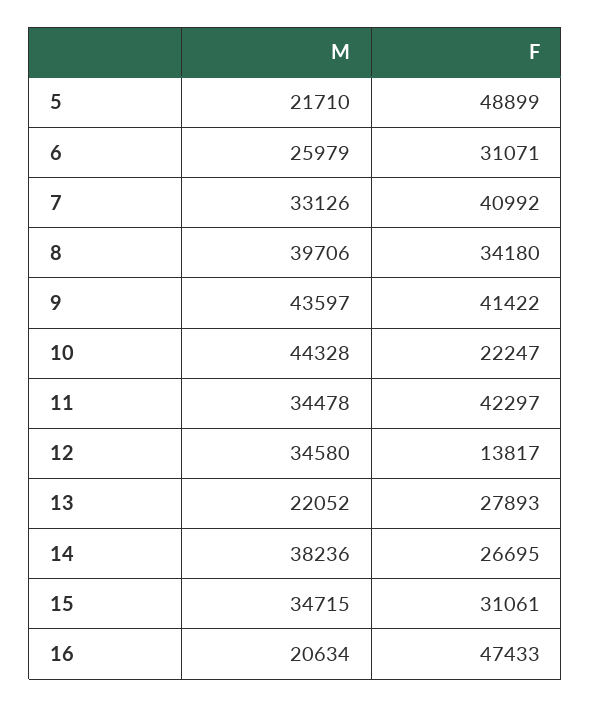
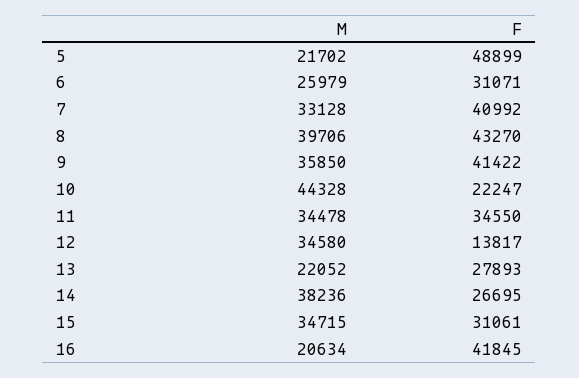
  {
    "M": {
-     "5": 21710,
+     "5": 21702,
      "6": 25979,
-     "7": 33126,
+     "7": 33128,
      "8": 39706,
-     "9": 43597,
+     "9": 35850,
      "10": 44328,
      "11": 34478,
      "12": 34580,
      "13": 22052,
      "14": 38236,
      "15": 34715,
      "16": 20634
    },
    "F": {
      "5": 48899,
      "6": 31071,
      "7": 40992,
-     "8": 34180,
+     "8": 43270,
      "9": 41422,
      "10": 22247,
-     "11": 42297,
+     "11": 34550,
      "12": 13817,
      "13": 27893,
      "14": 26695,
      "15": 31061,
-     "16": 47433
+     "16": 41845
    }
  }

